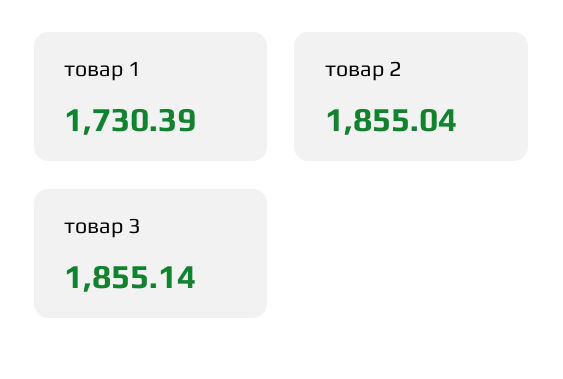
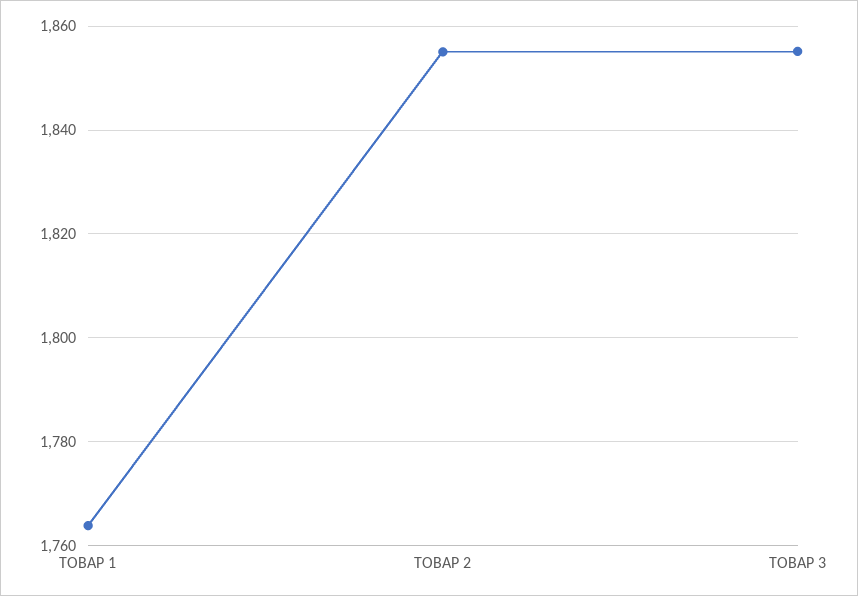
  {
-   "товар 1": 1730.39,
+   "товар 1": 1764,
    "товар 2": 1855.04,
    "товар 3": 1855.14
  }

